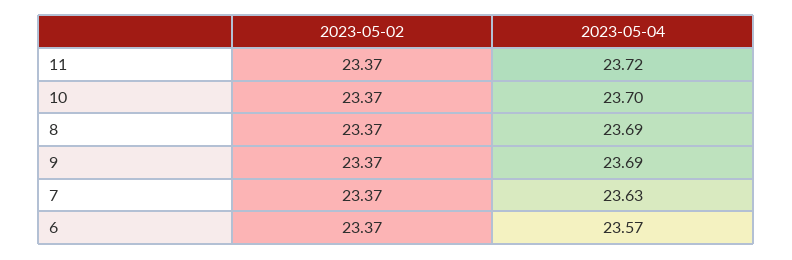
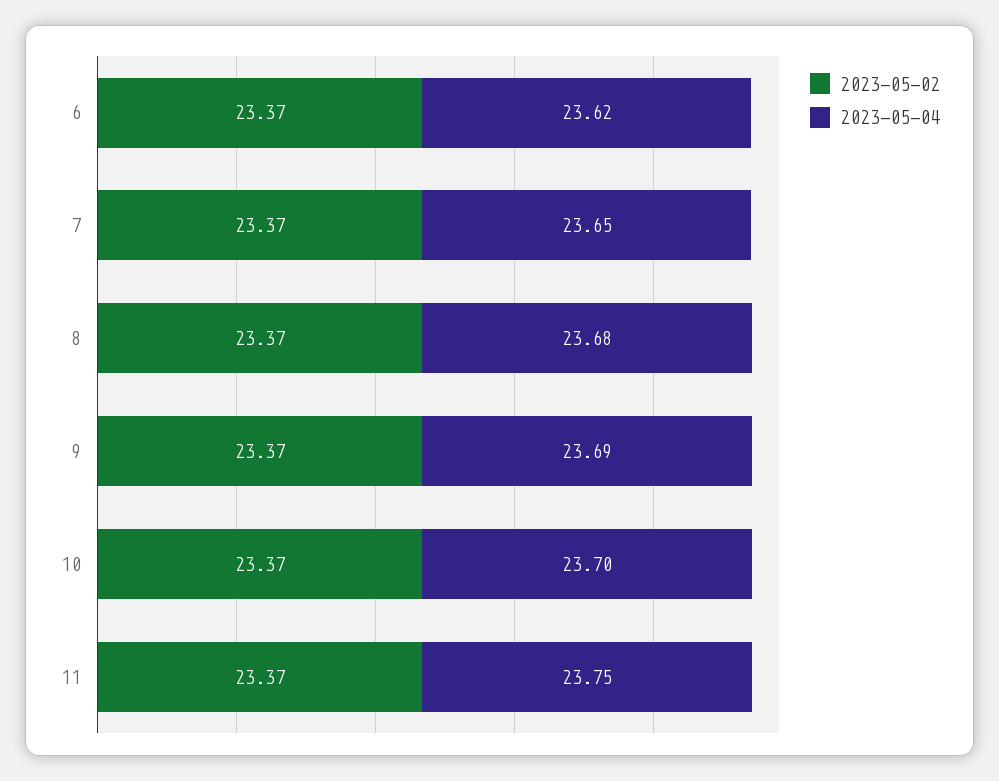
  {
    "2023-05-02": {
      "11": 23.37,
      "10": 23.37,
      "8": 23.37,
      "9": 23.37,
      "7": 23.37,
      "6": 23.37
    },
    "2023-05-04": {
-     "11": 23.72,
+     "11": 23.75,
      "10": 23.7,
-     "8": 23.69,
+     "8": 23.68,
      "9": 23.69,
-     "7": 23.63,
+     "7": 23.65,
-     "6": 23.57
+     "6": 23.62
    }
  }

